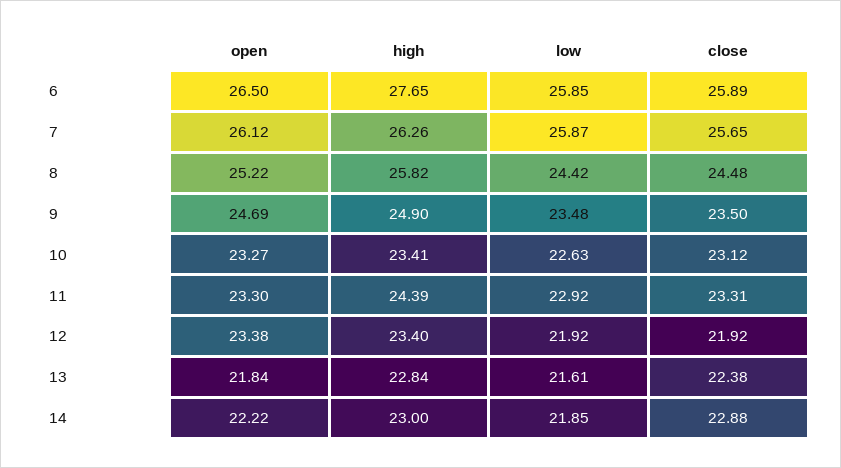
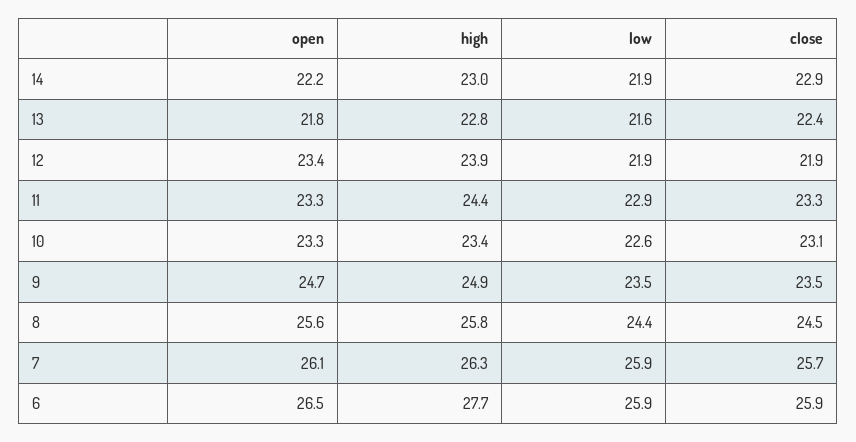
  {
    "open": {
      "6": 26.5,
      "7": 26.12,
-     "8": 25.22,
+     "8": 25.6,
      "9": 24.69,
      "10": 23.27,
      "11": 23.3,
      "12": 23.38,
      "13": 21.84,
      "14": 22.22
    },
    "high": {
      "6": 27.65,
      "7": 26.26,
      "8": 25.82,
      "9": 24.9,
      "10": 23.41,
      "11": 24.39,
-     "12": 23.4,
+     "12": 23.9,
      "13": 22.84,
      "14": 23
    },
    "low": {
      "6": 25.85,
      "7": 25.87,
      "8": 24.42,
      "9": 23.48,
      "10": 22.63,
      "11": 22.92,
      "12": 21.92,
      "13": 21.61,
      "14": 21.85
    },
    "close": {
      "6": 25.89,
      "7": 25.65,
      "8": 24.48,
      "9": 23.5,
      "10": 23.12,
      "11": 23.31,
      "12": 21.92,
      "13": 22.38,
      "14": 22.88
    }
  }

